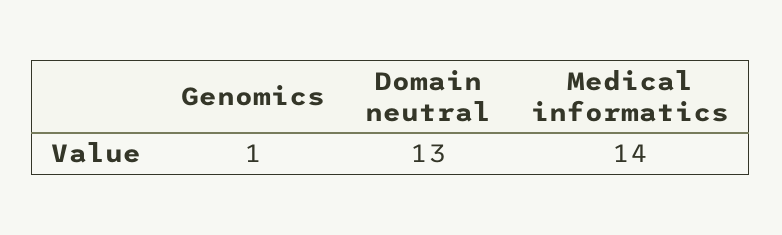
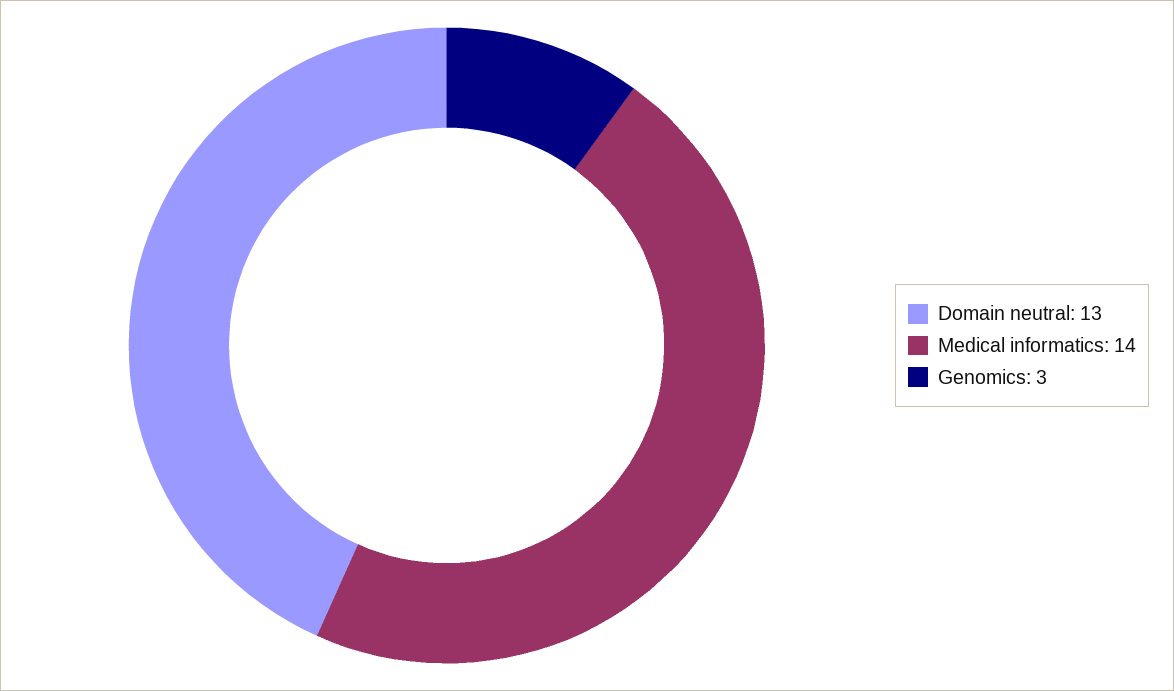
  {
-   "Genomics": 1,
+   "Genomics": 3,
    "Domain neutral": 13,
    "Medical informatics": 14
  }

